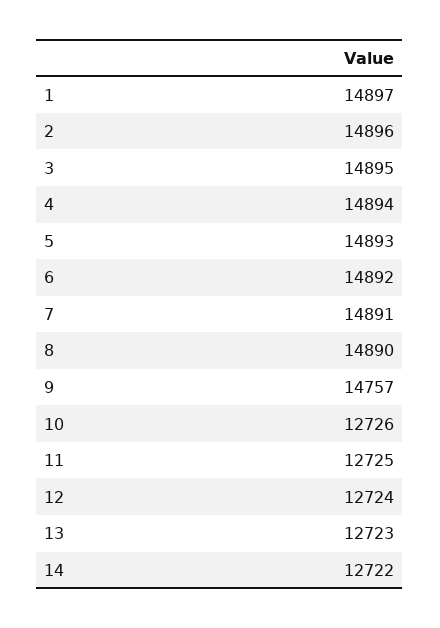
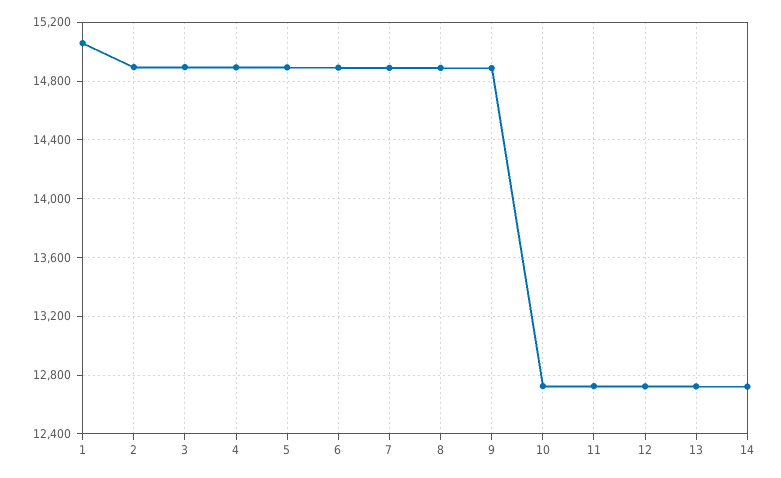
  {
-   "1": 14897,
+   "1": 15050,
    "2": 14896,
    "3": 14895,
    "4": 14894,
    "5": 14893,
    "6": 14892,
    "7": 14891,
    "8": 14890,
-   "9": 14757,
+   "9": 14900,
    "10": 12726,
    "11": 12725,
    "12": 12724,
    "13": 12723,
    "14": 12722
  }

